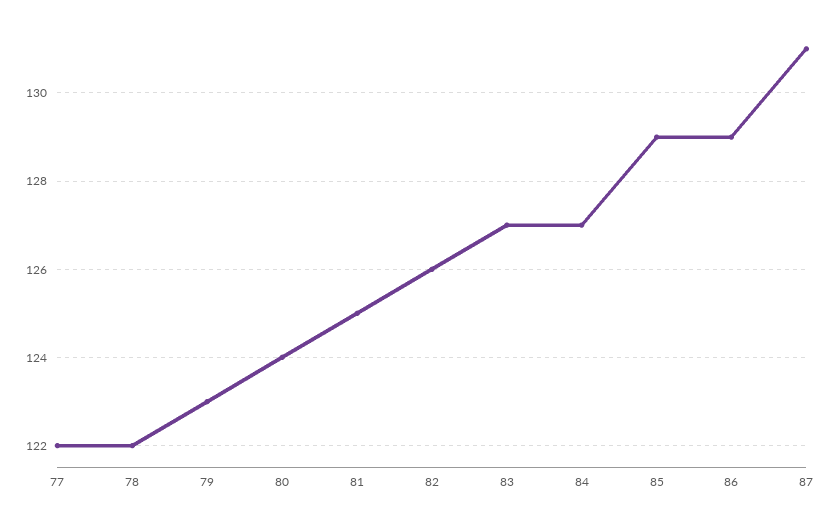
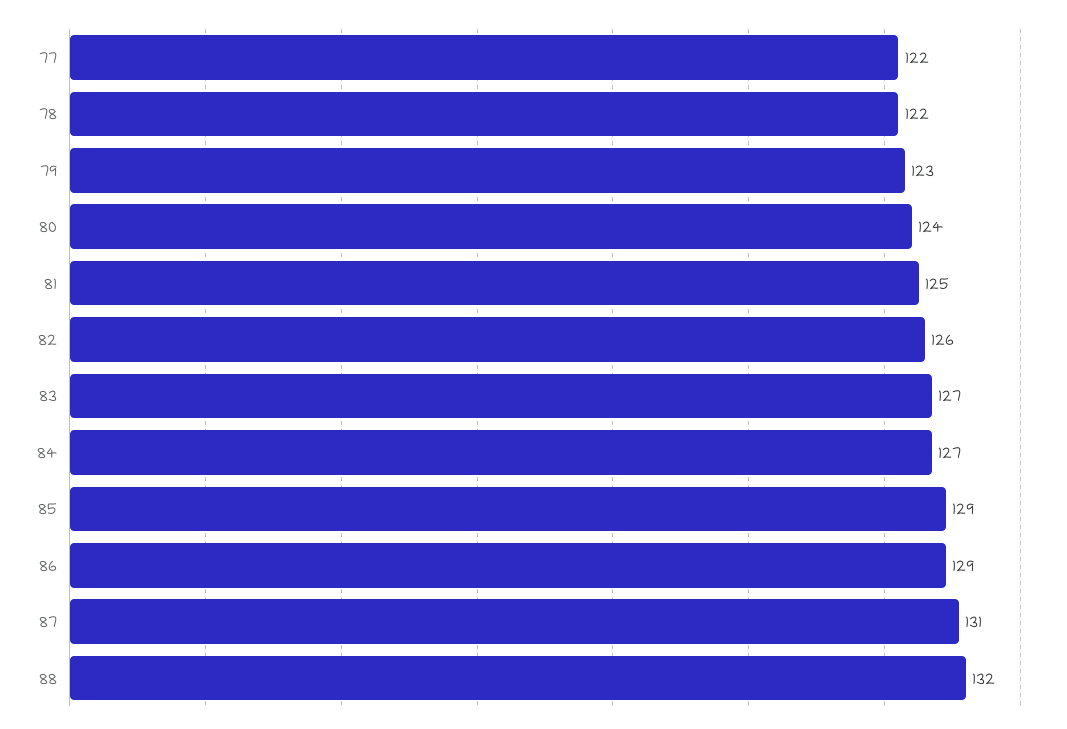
  {
    "77": 122,
    "78": 122,
    "79": 123,
    "80": 124,
    "81": 125,
    "82": 126,
    "83": 127,
    "84": 127,
    "85": 129,
    "86": 129,
-   "87": 131
+   "87": 131,
+   "88": 132
  }

